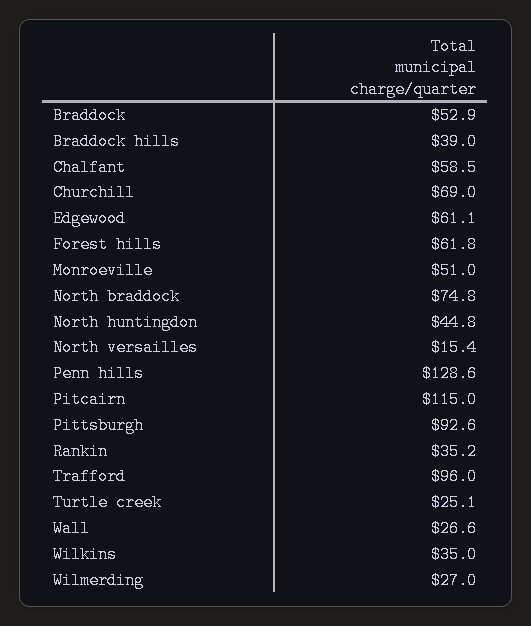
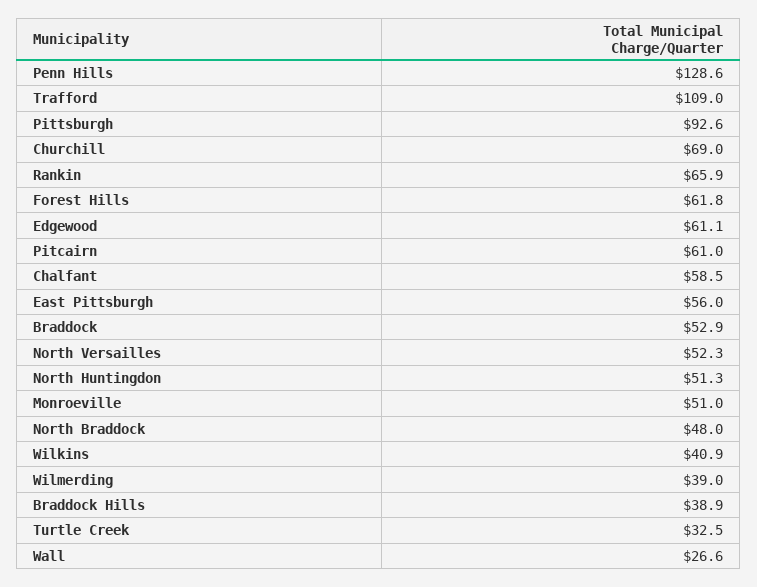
  {
    "Braddock": 52.9,
-   "Braddock hills": 39,
+   "Braddock hills": 38.9,
    "Chalfant": 58.5,
    "Churchill": 69,
    "Edgewood": 61.1,
    "Forest hills": 61.8,
    "Monroeville": 51,
-   "North braddock": 74.8,
+   "North braddock": 48,
-   "North huntingdon": 44.8,
+   "North huntingdon": 51.3,
-   "North versailles": 15.4,
+   "North versailles": 52.3,
    "Penn hills": 128.6,
-   "Pitcairn": 115,
+   "Pitcairn": 61,
    "Pittsburgh": 92.6,
-   "Rankin": 35.2,
+   "Rankin": 65.9,
-   "Trafford": 96,
+   "Trafford": 109,
-   "Turtle creek": 25.1,
+   "Turtle creek": 32.5,
    "Wall": 26.6,
-   "Wilkins": 35,
+   "Wilkins": 40.9,
-   "Wilmerding": 27
+   "Wilmerding": 39,
+   "East Pittsburgh": 56
  }

